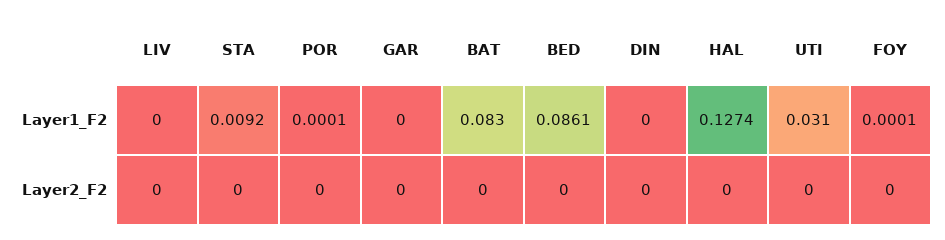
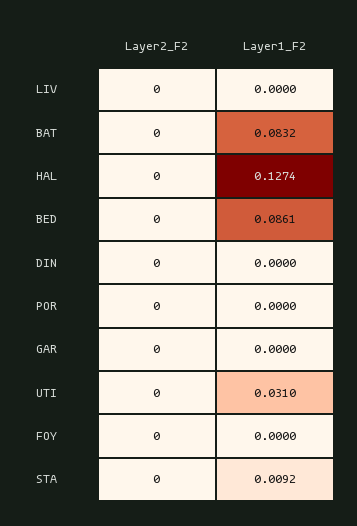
  {
    "LIV": {
      "Layer1_F2": 0,
      "Layer2_F2": 0
    },
    "STA": {
      "Layer1_F2": 0.0092,
      "Layer2_F2": 0
    },
    "POR": {
-     "Layer1_F2": 0.0001,
+     "Layer1_F2": 0,
      "Layer2_F2": 0
    },
    "GAR": {
      "Layer1_F2": 0,
      "Layer2_F2": 0
    },
    "BAT": {
-     "Layer1_F2": 0.083,
+     "Layer1_F2": 0.0832,
      "Layer2_F2": 0
    },
    "BED": {
      "Layer1_F2": 0.0861,
      "Layer2_F2": 0
    },
    "DIN": {
      "Layer1_F2": 0,
      "Layer2_F2": 0
    },
    "HAL": {
      "Layer1_F2": 0.1274,
      "Layer2_F2": 0
    },
    "UTI": {
      "Layer1_F2": 0.031,
      "Layer2_F2": 0
    },
    "FOY": {
-     "Layer1_F2": 0.0001,
+     "Layer1_F2": 0,
      "Layer2_F2": 0
    }
  }

